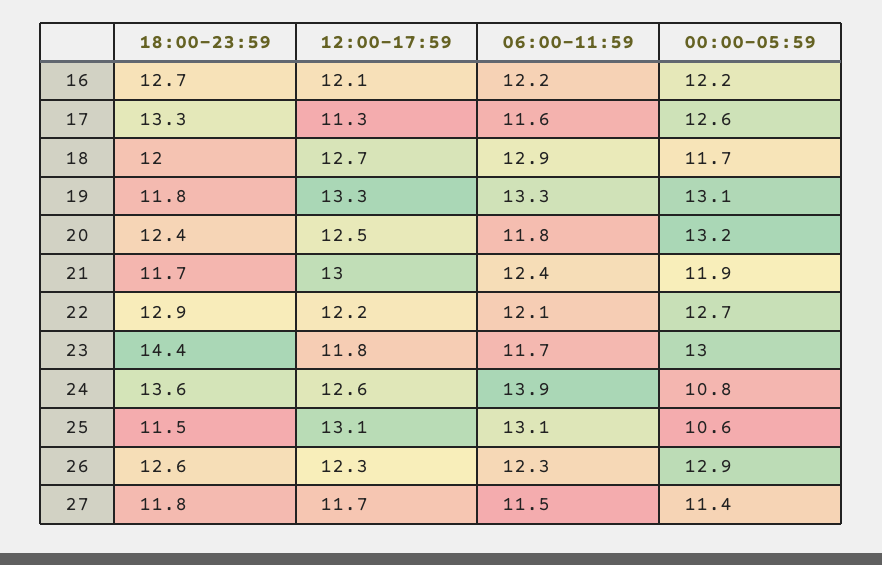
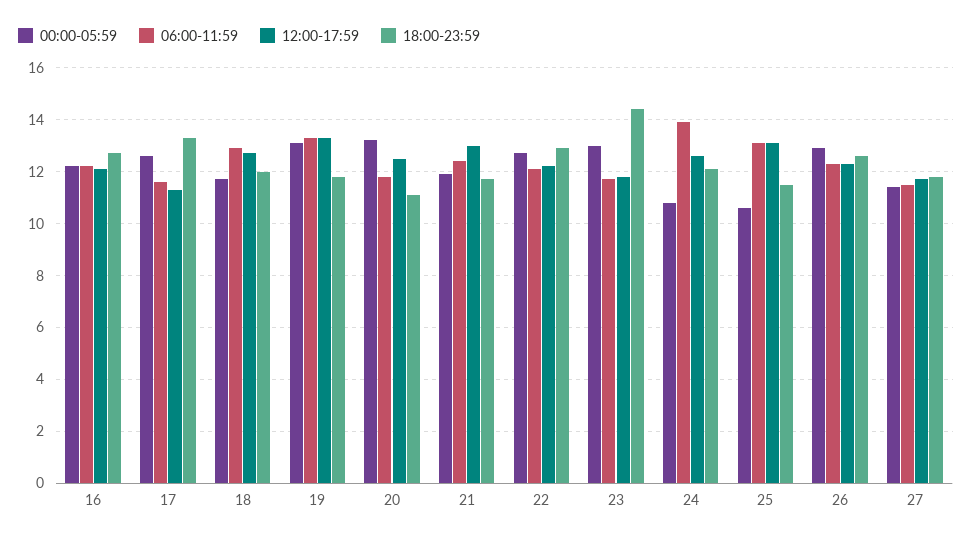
  {
    "18:00-23:59": {
      "16": 12.7,
      "17": 13.3,
      "18": 12,
      "19": 11.8,
-     "20": 12.4,
+     "20": 11,
      "21": 11.7,
      "22": 12.9,
      "23": 14.4,
-     "24": 13.6,
+     "24": 12,
      "25": 11.5,
      "26": 12.6,
      "27": 11.8
    },
    "12:00-17:59": {
      "16": 12.1,
      "17": 11.3,
      "18": 12.7,
      "19": 13.3,
      "20": 12.5,
      "21": 13,
      "22": 12.2,
      "23": 11.8,
      "24": 12.6,
      "25": 13.1,
      "26": 12.3,
      "27": 11.7
    },
    "06:00-11:59": {
      "16": 12.2,
      "17": 11.6,
      "18": 12.9,
      "19": 13.3,
      "20": 11.8,
      "21": 12.4,
      "22": 12.1,
      "23": 11.7,
      "24": 13.9,
      "25": 13.1,
      "26": 12.3,
      "27": 11.5
    },
    "00:00-05:59": {
      "16": 12.2,
      "17": 12.6,
      "18": 11.7,
      "19": 13.1,
      "20": 13.2,
      "21": 11.9,
      "22": 12.7,
      "23": 13,
      "24": 10.8,
      "25": 10.6,
      "26": 12.9,
      "27": 11.4
    }
  }

